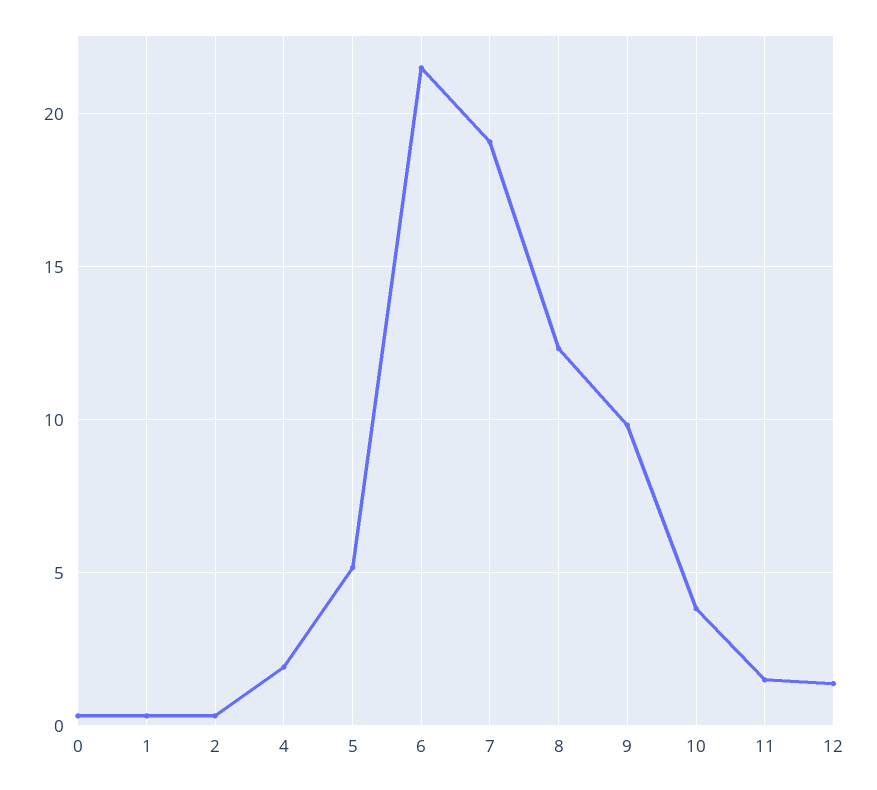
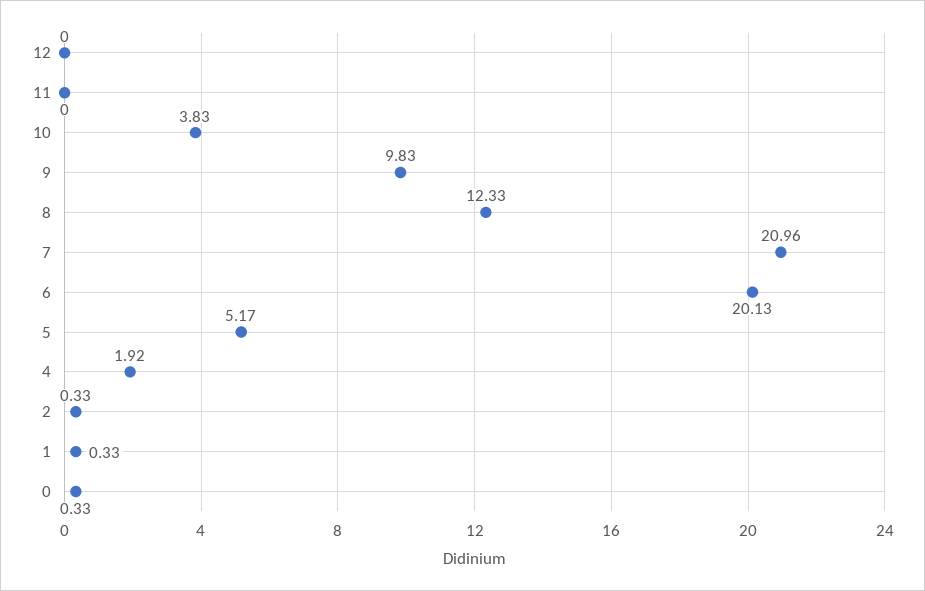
  {
    "0": 0.33,
    "1": 0.33,
    "2": 0.33,
    "4": 1.92,
    "5": 5.17,
-   "6": 21.5,
+   "6": 20.13,
-   "7": 19,
+   "7": 20.96,
    "8": 12.33,
    "9": 9.83,
    "10": 3.83,
-   "11": 1.5,
+   "11": 0,
-   "12": 1.5
+   "12": 0
  }

